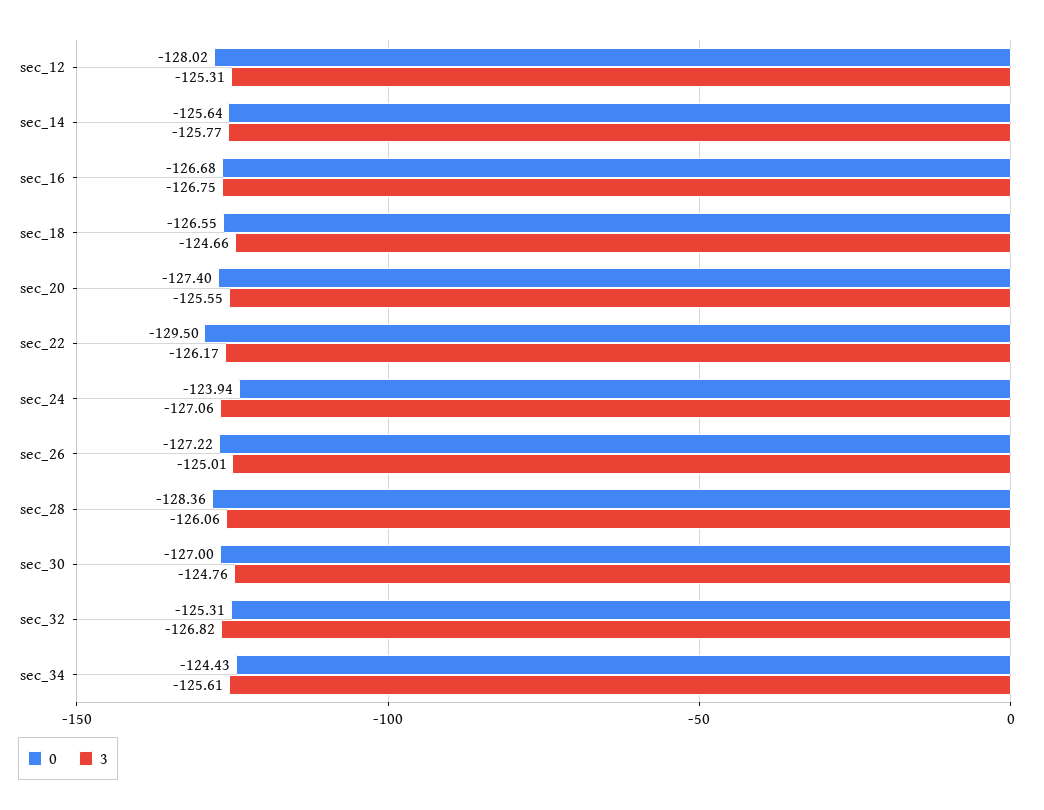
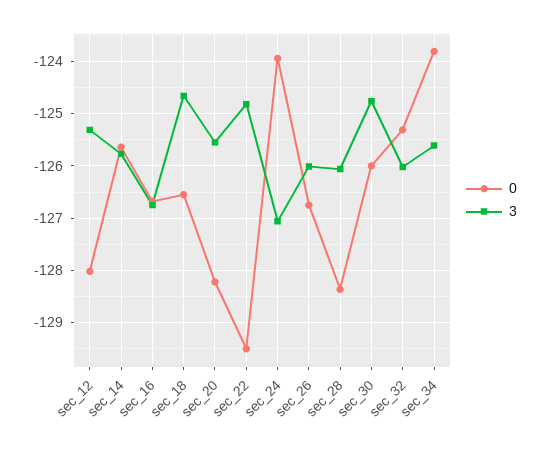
  {
    "0": {
      "sec_12": -128.02,
      "sec_14": -125.64,
      "sec_16": -126.68,
      "sec_18": -126.55,
-     "sec_20": -127.4,
+     "sec_20": -128.2,
      "sec_22": -129.5,
      "sec_24": -123.94,
-     "sec_26": -127.22,
+     "sec_26": -126.8,
      "sec_28": -128.36,
-     "sec_30": -127,
+     "sec_30": -126,
      "sec_32": -125.31,
-     "sec_34": -124.43
+     "sec_34": -123.8
    },
    "3": {
      "sec_12": -125.31,
      "sec_14": -125.77,
      "sec_16": -126.75,
      "sec_18": -124.66,
      "sec_20": -125.55,
-     "sec_22": -126.17,
+     "sec_22": -124.8,
      "sec_24": -127.06,
-     "sec_26": -125.01,
+     "sec_26": -126,
      "sec_28": -126.06,
      "sec_30": -124.76,
-     "sec_32": -126.82,
+     "sec_32": -126,
      "sec_34": -125.61
    }
  }

